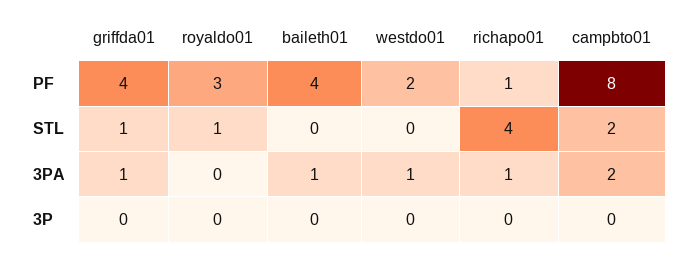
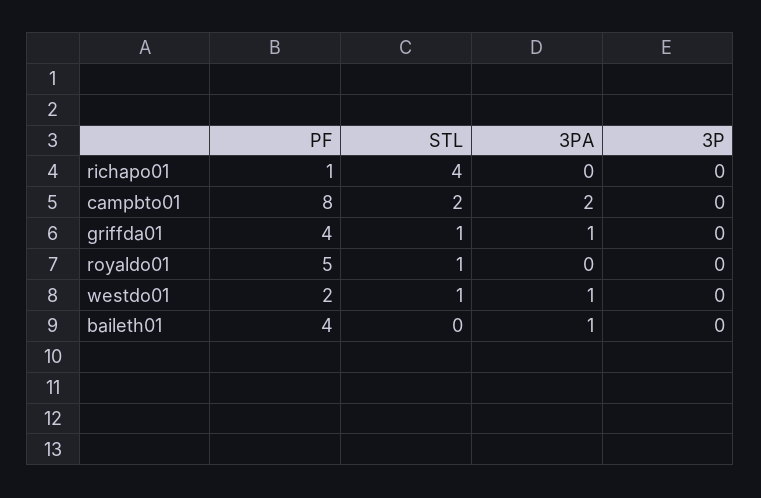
  {
    "griffda01": {
      "PF": 4,
      "STL": 1,
      "3PA": 1,
      "3P": 0
    },
    "royaldo01": {
-     "PF": 3,
+     "PF": 5,
      "STL": 1,
      "3PA": 0,
      "3P": 0
    },
    "baileth01": {
      "PF": 4,
      "STL": 0,
      "3PA": 1,
      "3P": 0
    },
    "westdo01": {
      "PF": 2,
-     "STL": 0,
+     "STL": 1,
      "3PA": 1,
      "3P": 0
    },
    "richapo01": {
      "PF": 1,
      "STL": 4,
-     "3PA": 1,
+     "3PA": 0,
      "3P": 0
    },
    "campbto01": {
      "PF": 8,
      "STL": 2,
      "3PA": 2,
      "3P": 0
    }
  }

